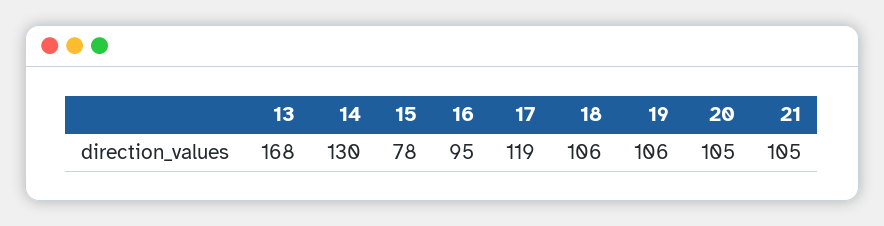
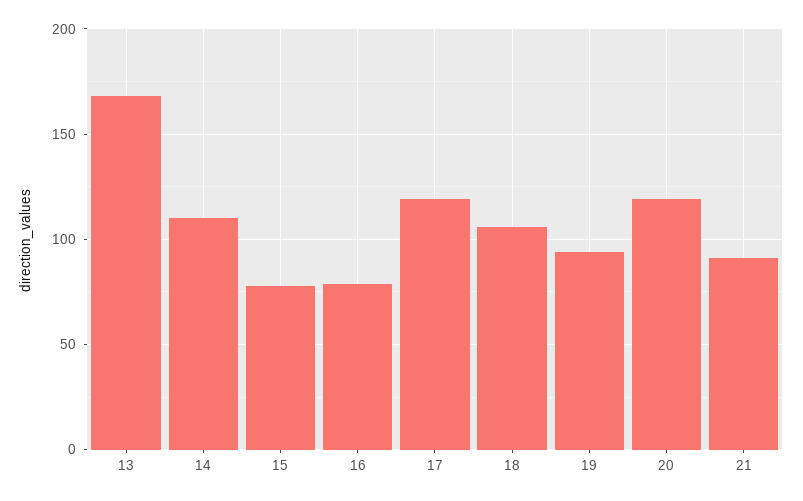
  {
    "13": 168,
-   "14": 130,
+   "14": 110,
    "15": 78,
-   "16": 95,
+   "16": 80,
    "17": 119,
    "18": 106,
-   "19": 106,
+   "19": 95,
-   "20": 105,
+   "20": 120,
-   "21": 105
+   "21": 90
  }

